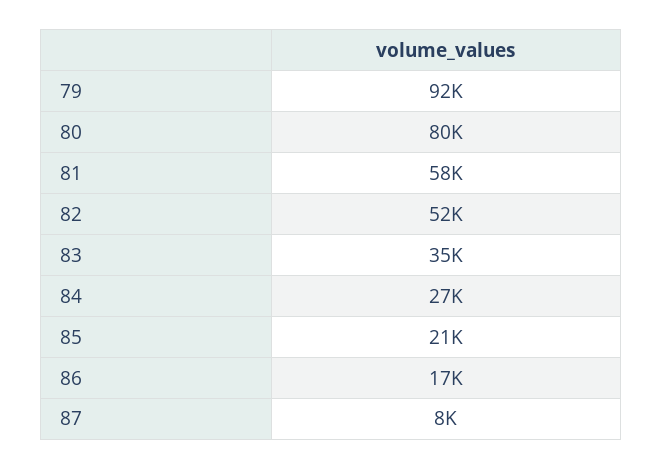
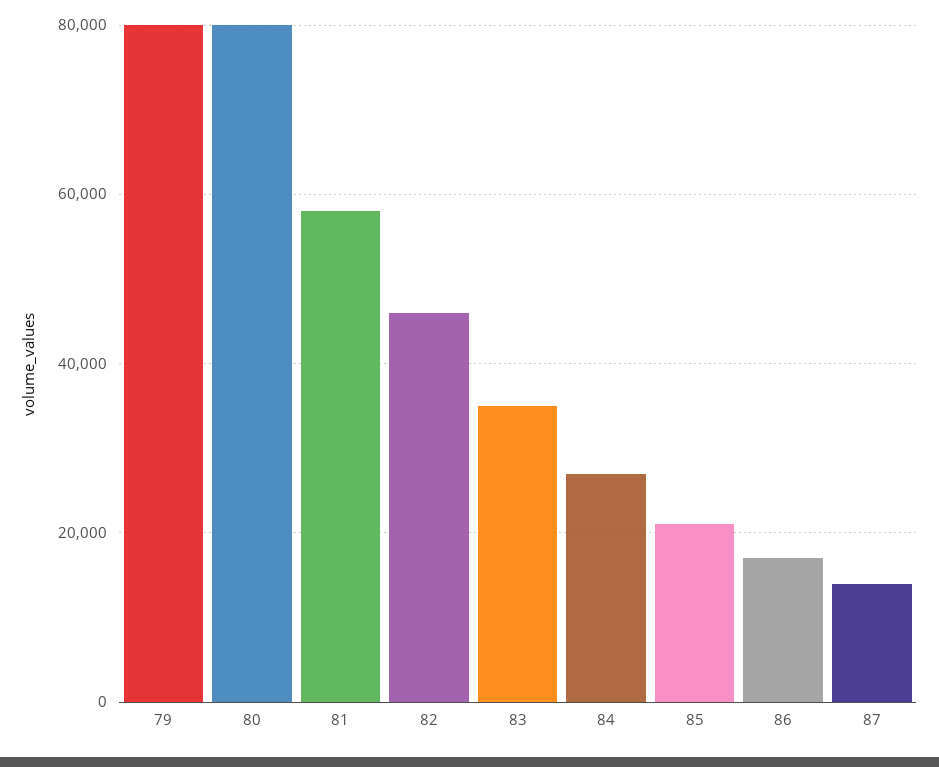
  {
-   "79": 92000,
+   "79": 80000,
    "80": 80000,
    "81": 58000,
-   "82": 52000,
+   "82": 46000,
    "83": 35000,
    "84": 27000,
    "85": 21000,
    "86": 17000,
-   "87": 8000
+   "87": 14000
  }

